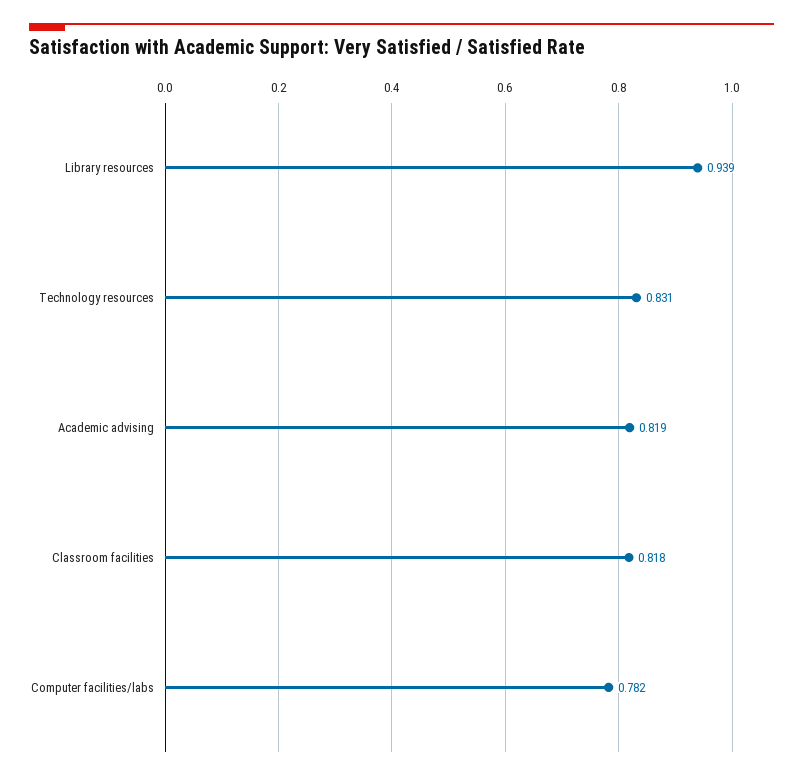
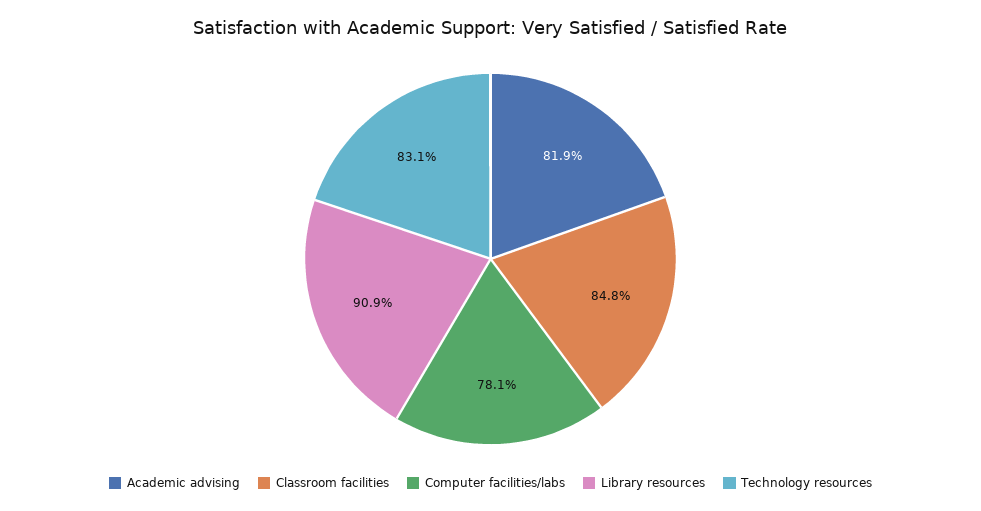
  {
-   "Library resources": 0.939,
+   "Library resources": 0.909,
    "Technology resources": 0.831,
    "Academic advising": 0.819,
-   "Classroom facilities": 0.818,
+   "Classroom facilities": 0.848,
-   "Computer facilities/labs": 0.782
+   "Computer facilities/labs": 0.781
  }

